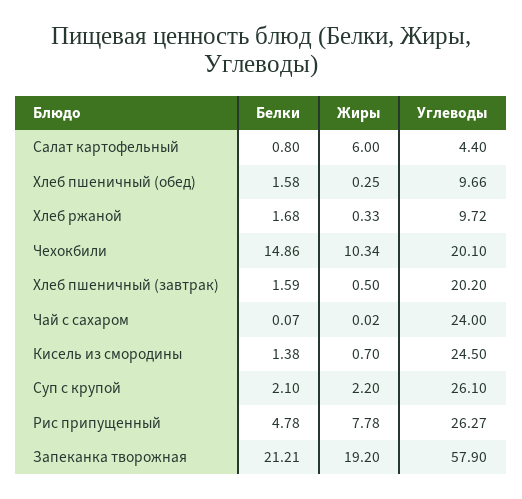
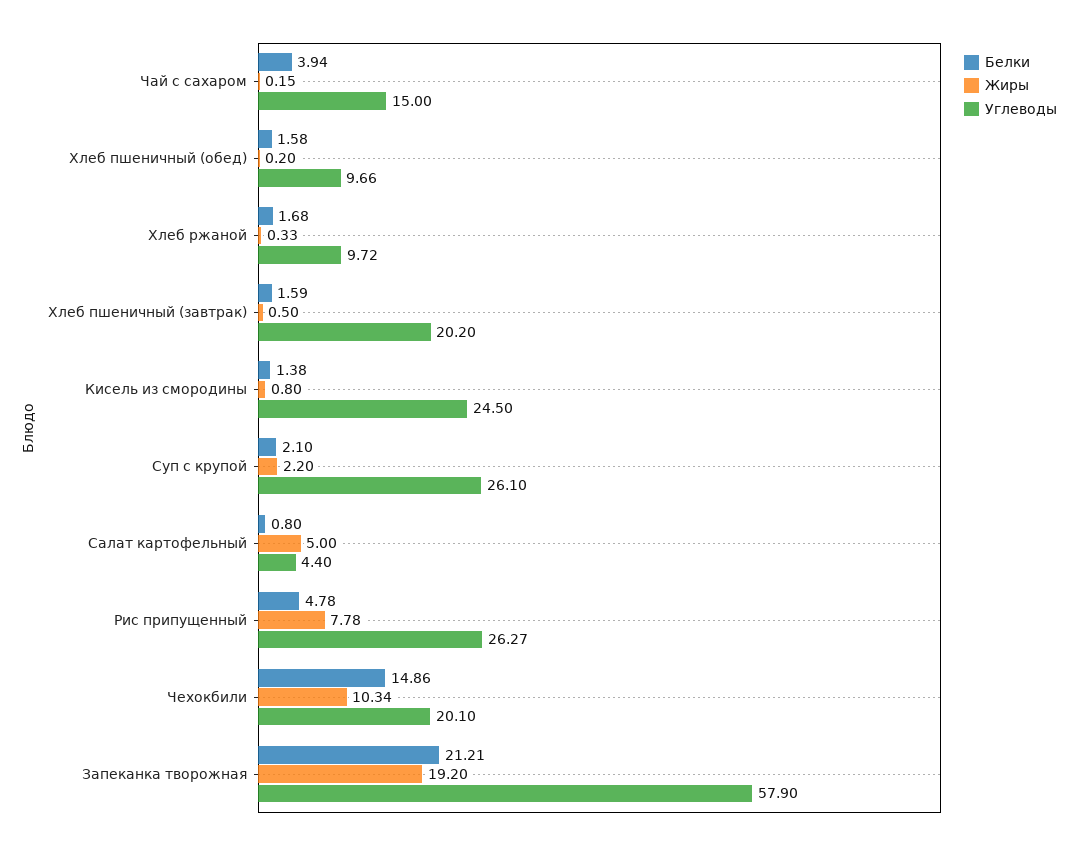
  {
    "Белки": {
      "Салат картофельный": 0.8,
      "Хлеб пшеничный (обед)": 1.58,
      "Хлеб ржаной": 1.68,
      "Чехокбили": 14.86,
      "Хлеб пшеничный (завтрак)": 1.59,
-     "Чай с сахаром": 0.07,
+     "Чай с сахаром": 3.94,
      "Кисель из смородины": 1.38,
      "Суп с крупой": 2.1,
      "Рис припущенный": 4.78,
      "Запеканка творожная": 21.21
    },
    "Жиры": {
-     "Салат картофельный": 6,
+     "Салат картофельный": 5,
-     "Хлеб пшеничный (обед)": 0.25,
+     "Хлеб пшеничный (обед)": 0.2,
      "Хлеб ржаной": 0.33,
      "Чехокбили": 10.34,
      "Хлеб пшеничный (завтрак)": 0.5,
-     "Чай с сахаром": 0.02,
+     "Чай с сахаром": 0.15,
-     "Кисель из смородины": 0.7,
+     "Кисель из смородины": 0.8,
      "Суп с крупой": 2.2,
      "Рис припущенный": 7.78,
      "Запеканка творожная": 19.2
    },
    "Углеводы": {
      "Салат картофельный": 4.4,
      "Хлеб пшеничный (обед)": 9.66,
      "Хлеб ржаной": 9.72,
      "Чехокбили": 20.1,
      "Хлеб пшеничный (завтрак)": 20.2,
-     "Чай с сахаром": 24,
+     "Чай с сахаром": 15,
      "Кисель из смородины": 24.5,
      "Суп с крупой": 26.1,
      "Рис припущенный": 26.27,
      "Запеканка творожная": 57.9
    }
  }

